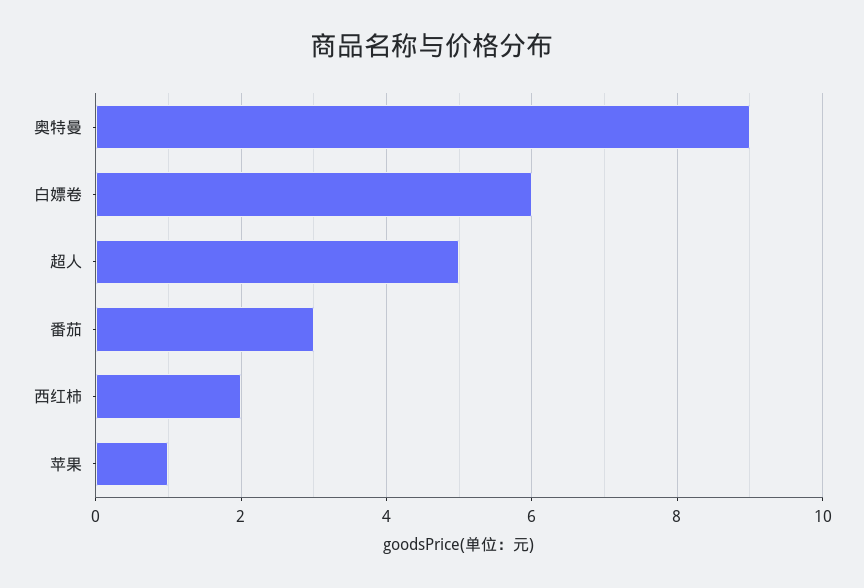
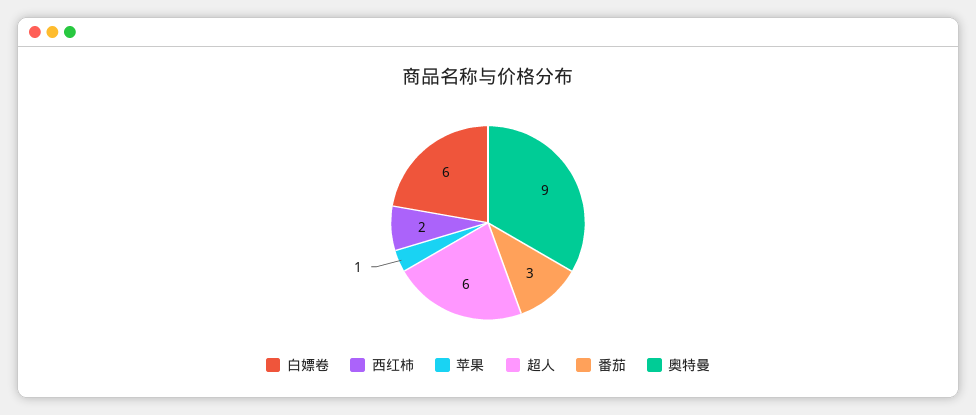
  {
    "奥特曼": 9,
    "白嫖卷": 6,
-   "超人": 5,
+   "超人": 6,
    "番茄": 3,
    "西红柿": 2,
    "苹果": 1
  }

